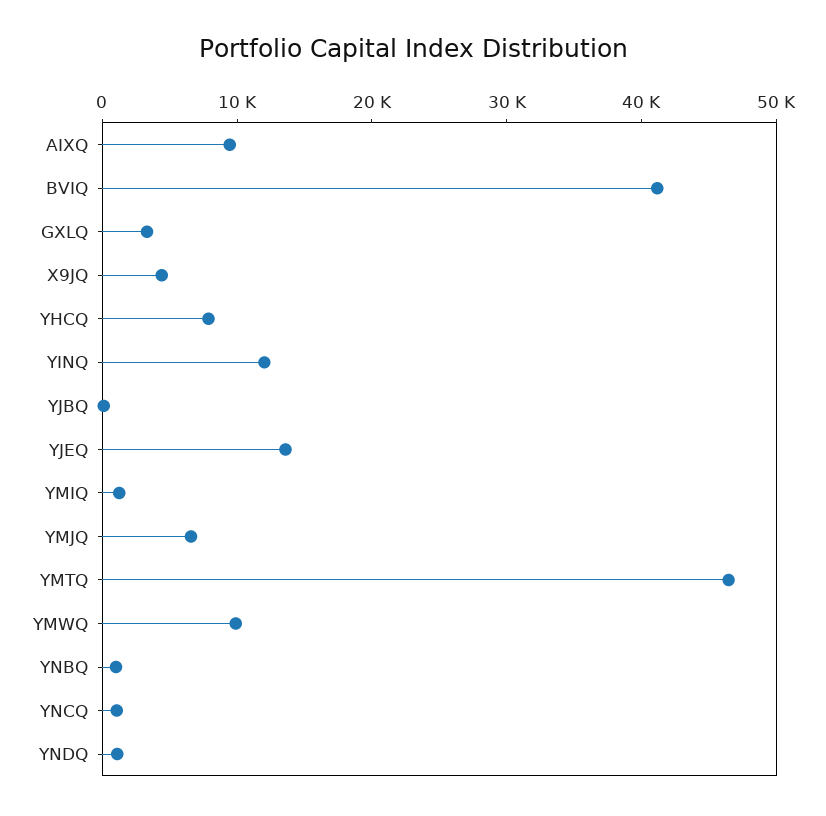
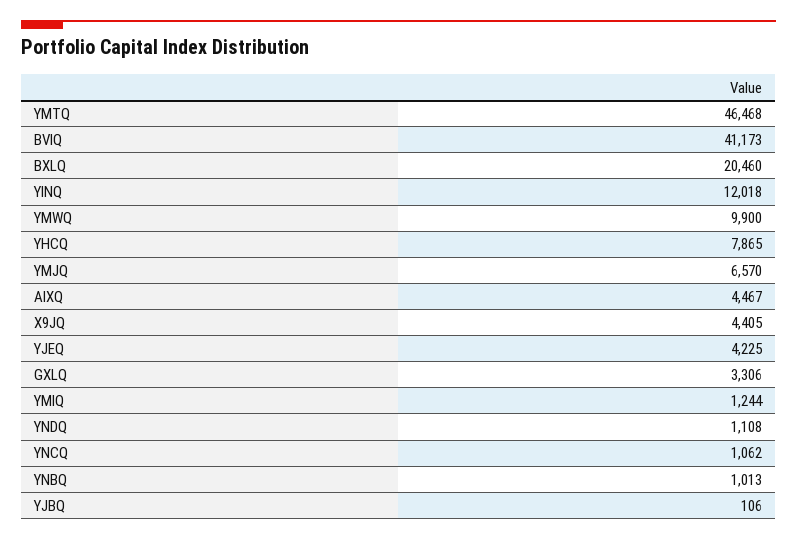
  {
-   "AIXQ": 10000,
+   "AIXQ": 4467,
    "BVIQ": 41173,
    "GXLQ": 3306,
    "X9JQ": 4405,
    "YHCQ": 7865,
    "YINQ": 12018,
    "YJBQ": 106,
-   "YJEQ": 14000,
+   "YJEQ": 4225,
    "YMIQ": 1244,
    "YMJQ": 6570,
    "YMTQ": 46468,
    "YMWQ": 9900,
    "YNBQ": 1013,
    "YNCQ": 1062,
-   "YNDQ": 1108
+   "YNDQ": 1108,
+   "BXLQ": 20460
  }

